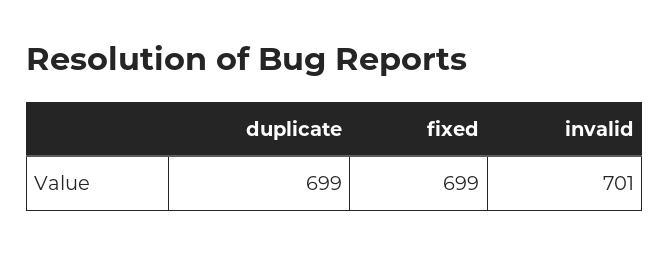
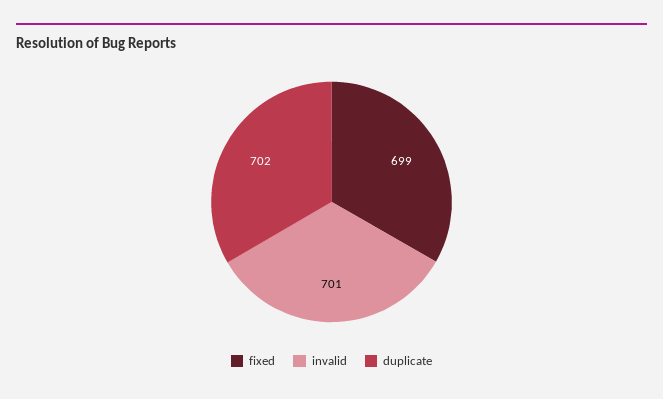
  {
-   "duplicate": 699,
+   "duplicate": 702,
    "fixed": 699,
    "invalid": 701
  }

